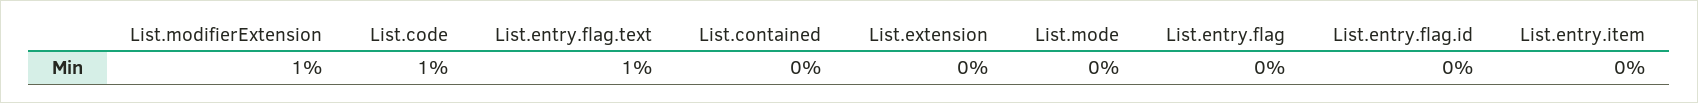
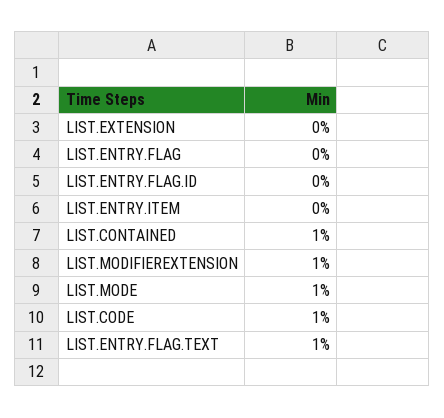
  {
    "List.modifierExtension": 1,
    "List.code": 1,
    "List.entry.flag.text": 1,
-   "List.contained": 0,
+   "List.contained": 1,
    "List.extension": 0,
-   "List.mode": 0,
+   "List.mode": 1,
    "List.entry.flag": 0,
    "List.entry.flag.id": 0,
    "List.entry.item": 0
  }

